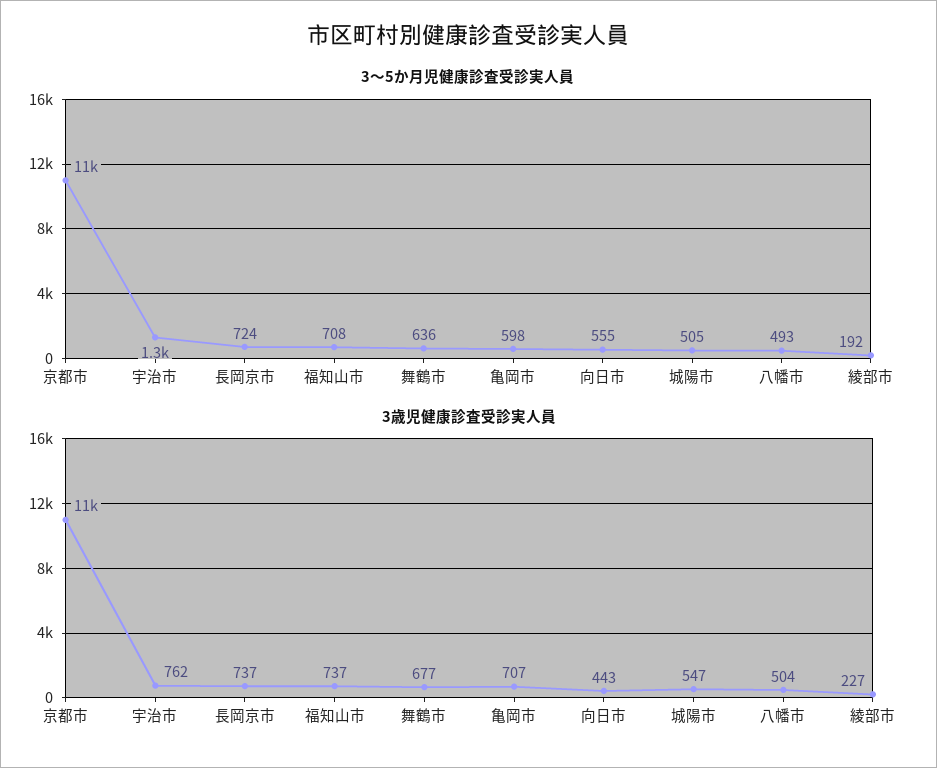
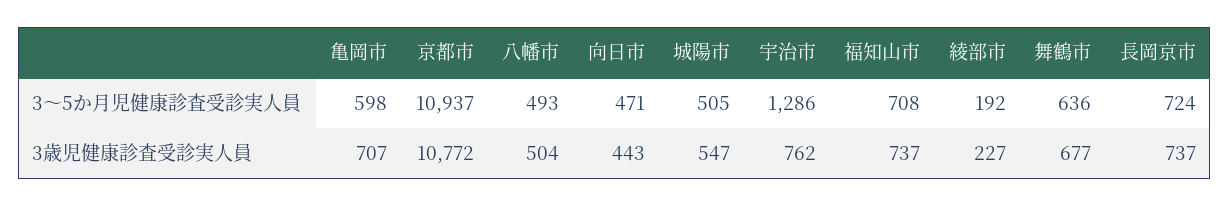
  {
    "3～5か月児健康診査受診実人員": {
      "京都市": 10937,
      "宇治市": 1286,
      "長岡京市": 724,
      "福知山市": 708,
      "舞鶴市": 636,
      "亀岡市": 598,
-     "向日市": 555,
+     "向日市": 471,
      "城陽市": 505,
      "八幡市": 493,
      "綾部市": 192
    },
    "3歳児健康診査受診実人員": {
      "京都市": 10772,
      "宇治市": 762,
      "長岡京市": 737,
      "福知山市": 737,
      "舞鶴市": 677,
      "亀岡市": 707,
      "向日市": 443,
      "城陽市": 547,
      "八幡市": 504,
      "綾部市": 227
    }
  }

